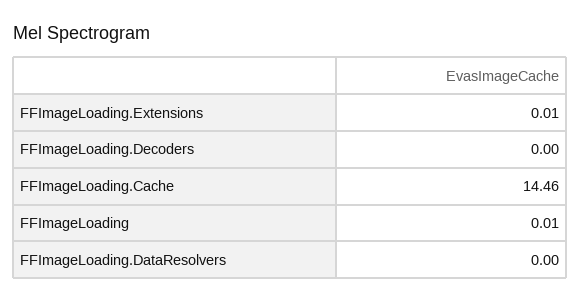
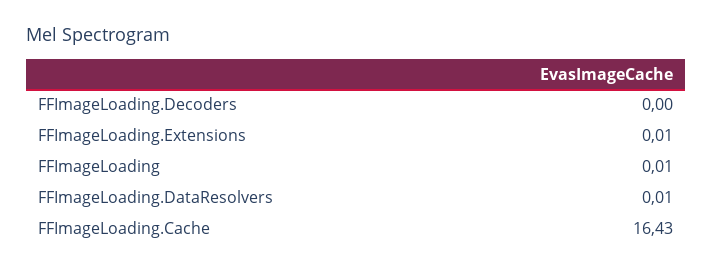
  {
    "FFImageLoading.Extensions": 0.01,
    "FFImageLoading.Decoders": 0,
-   "FFImageLoading.Cache": 14.46,
+   "FFImageLoading.Cache": 16.43,
    "FFImageLoading": 0.01,
-   "FFImageLoading.DataResolvers": 0
+   "FFImageLoading.DataResolvers": 0.01
  }

